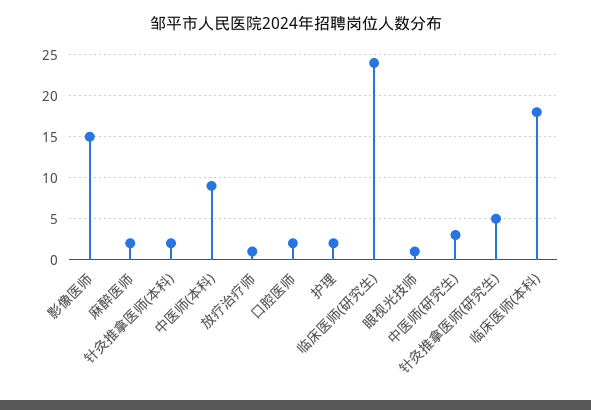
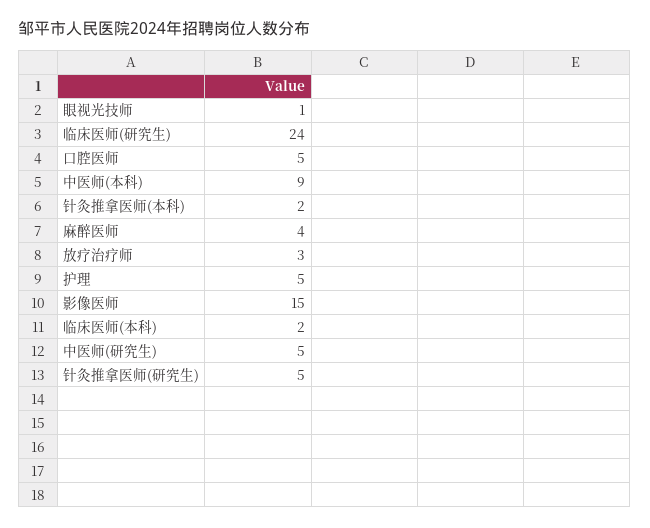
  {
    "影像医师": 15,
-   "麻醉医师": 2,
+   "麻醉医师": 4,
    "针灸推拿医师(本科)": 2,
    "中医师(本科)": 9,
-   "放疗治疗师": 1,
+   "放疗治疗师": 3,
-   "口腔医师": 2,
+   "口腔医师": 5,
-   "护理": 2,
+   "护理": 5,
    "临床医师(研究生)": 24,
    "眼视光技师": 1,
-   "中医师(研究生)": 3,
+   "中医师(研究生)": 5,
    "针灸推拿医师(研究生)": 5,
-   "临床医师(本科)": 18
+   "临床医师(本科)": 2
  }

